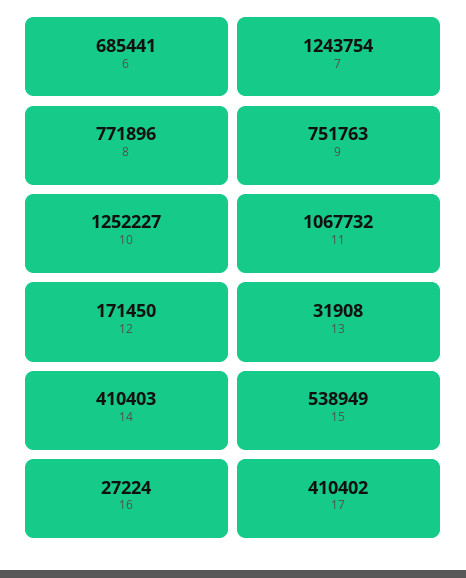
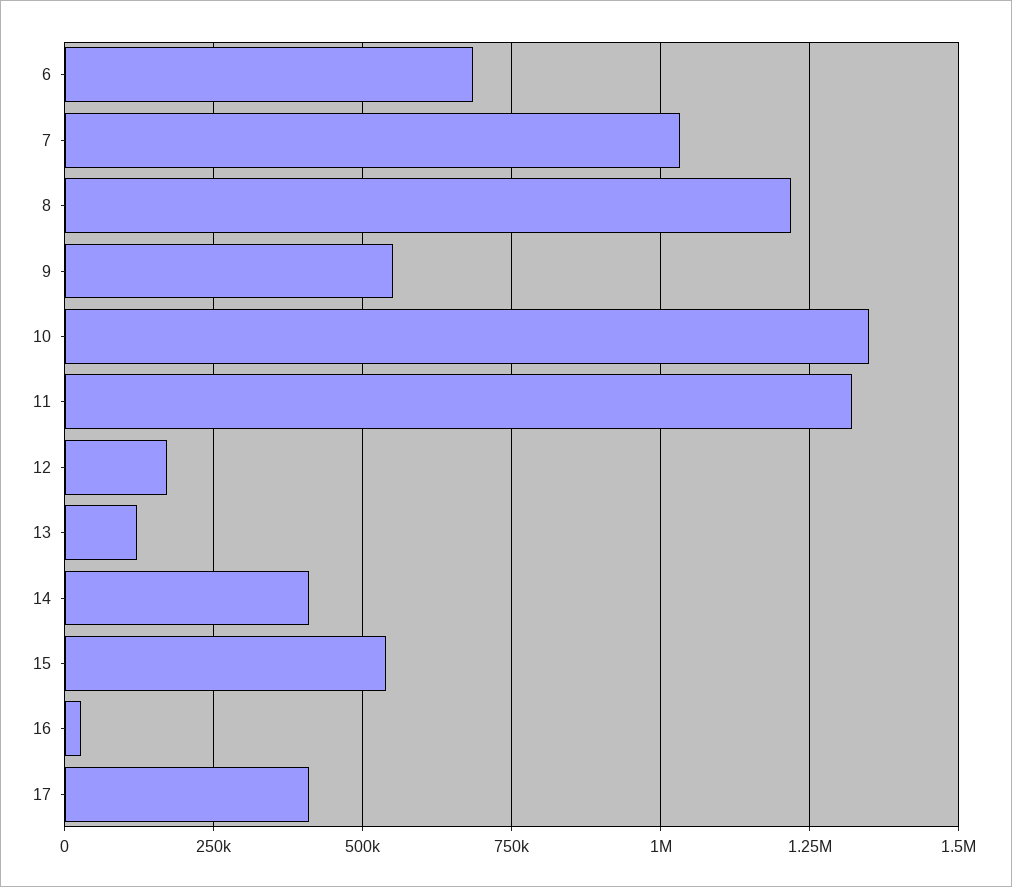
  {
    "6": 685441,
-   "7": 1243754,
+   "7": 1025000,
-   "8": 771896,
+   "8": 1225000,
-   "9": 751763,
+   "9": 550000,
-   "10": 1252227,
+   "10": 1350000,
-   "11": 1067732,
+   "11": 1325000,
    "12": 171450,
-   "13": 31908,
+   "13": 125000,
    "14": 410403,
    "15": 538949,
    "16": 27224,
    "17": 410402
  }

